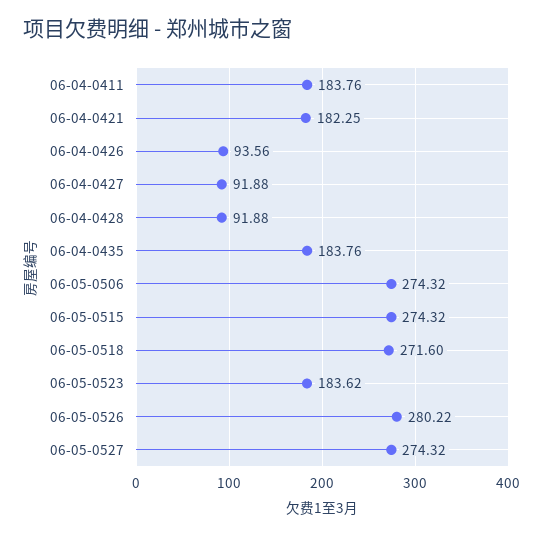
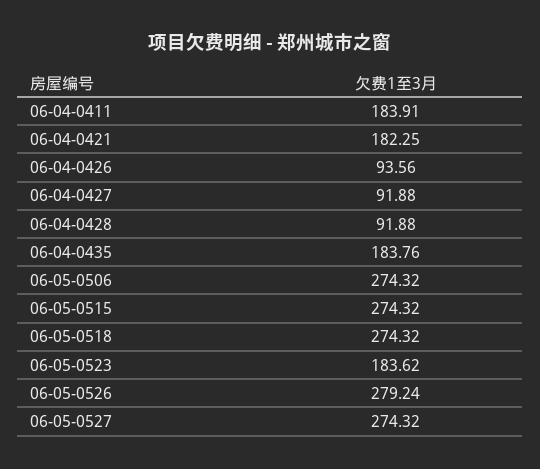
  {
-   "06-04-0411": 183.76,
+   "06-04-0411": 183.91,
    "06-04-0421": 182.25,
    "06-04-0426": 93.56,
    "06-04-0427": 91.88,
    "06-04-0428": 91.88,
    "06-04-0435": 183.76,
    "06-05-0506": 274.32,
    "06-05-0515": 274.32,
-   "06-05-0518": 271.6,
+   "06-05-0518": 274.32,
    "06-05-0523": 183.62,
-   "06-05-0526": 280.22,
+   "06-05-0526": 279.24,
    "06-05-0527": 274.32
  }

